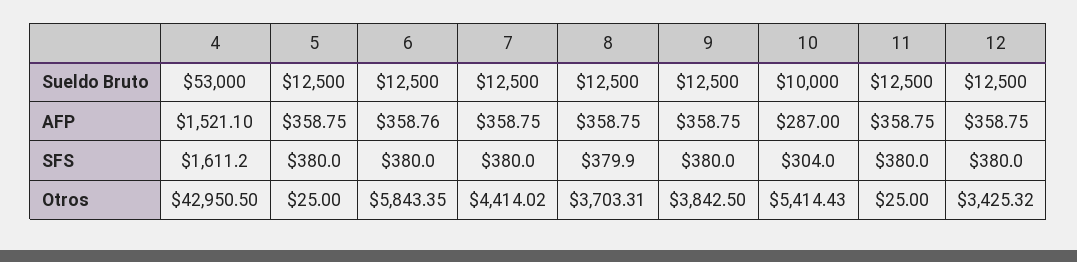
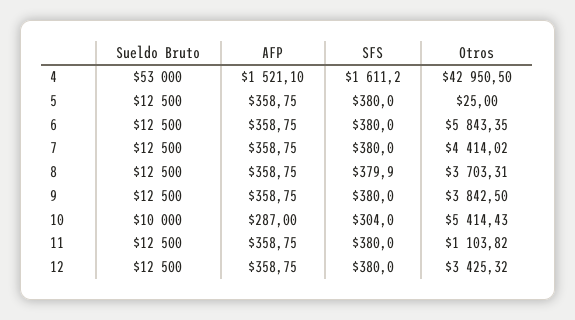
  {
    "4": {
      "Sueldo Bruto": 53000,
      "AFP": 1521.1,
      "SFS": 1611.2,
      "Otros": 42950.5
    },
    "5": {
      "Sueldo Bruto": 12500,
      "AFP": 358.75,
      "SFS": 380,
      "Otros": 25
    },
    "6": {
      "Sueldo Bruto": 12500,
-     "AFP": 358.76,
+     "AFP": 358.75,
      "SFS": 380,
      "Otros": 5843.35
    },
    "7": {
      "Sueldo Bruto": 12500,
      "AFP": 358.75,
      "SFS": 380,
      "Otros": 4414.02
    },
    "8": {
      "Sueldo Bruto": 12500,
      "AFP": 358.75,
      "SFS": 379.9,
      "Otros": 3703.31
    },
    "9": {
      "Sueldo Bruto": 12500,
      "AFP": 358.75,
      "SFS": 380,
      "Otros": 3842.5
    },
    "10": {
      "Sueldo Bruto": 10000,
      "AFP": 287,
      "SFS": 304,
      "Otros": 5414.43
    },
    "11": {
      "Sueldo Bruto": 12500,
      "AFP": 358.75,
      "SFS": 380,
-     "Otros": 25
+     "Otros": 1103.82
    },
    "12": {
      "Sueldo Bruto": 12500,
      "AFP": 358.75,
      "SFS": 380,
      "Otros": 3425.32
    }
  }

